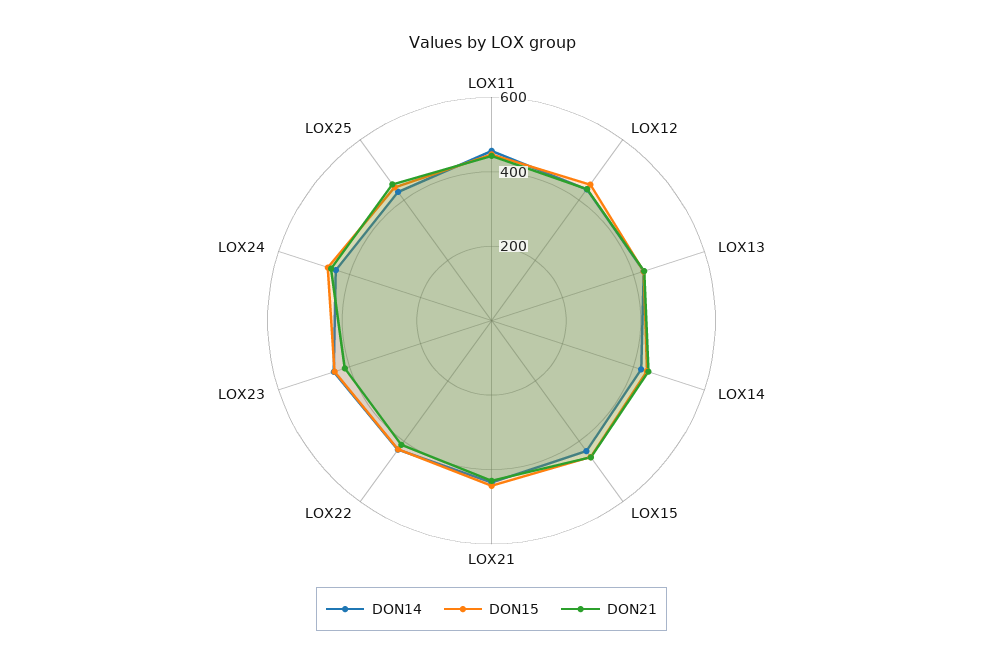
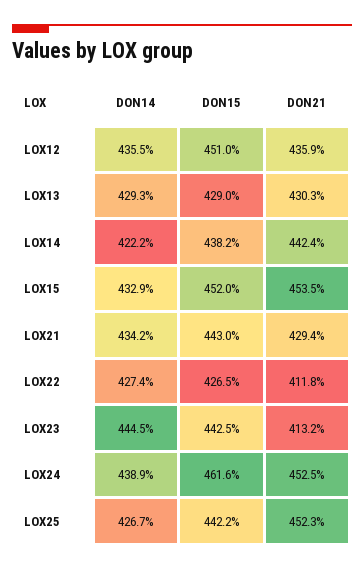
  {
    "DON14": {
-     "LOX11": 450,
      "LOX12": 435.5,
      "LOX13": 429.3,
      "LOX14": 422.2,
      "LOX15": 432.9,
      "LOX21": 434.2,
      "LOX22": 427.4,
      "LOX23": 444.5,
      "LOX24": 438.9,
      "LOX25": 426.7
    },
    "DON15": {
-     "LOX11": 450,
      "LOX12": 451,
      "LOX13": 429,
      "LOX14": 438.2,
      "LOX15": 452,
      "LOX21": 443,
      "LOX22": 426.5,
      "LOX23": 442.5,
      "LOX24": 461.6,
      "LOX25": 442.2
    },
    "DON21": {
-     "LOX11": 450,
      "LOX12": 435.9,
      "LOX13": 430.3,
      "LOX14": 442.4,
      "LOX15": 453.5,
      "LOX21": 429.4,
      "LOX22": 411.8,
      "LOX23": 413.2,
      "LOX24": 452.5,
      "LOX25": 452.3
    }
  }

